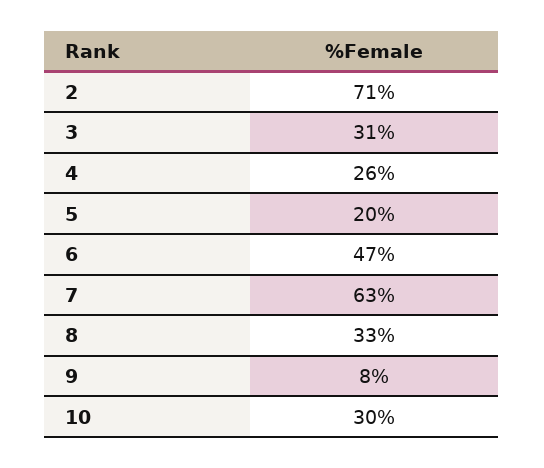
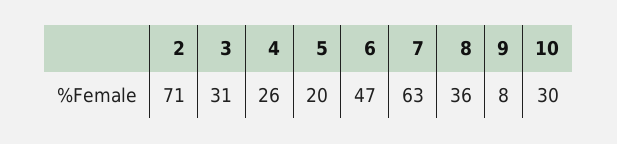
  {
    "2": 71,
    "3": 31,
    "4": 26,
    "5": 20,
    "6": 47,
    "7": 63,
-   "8": 33,
+   "8": 36,
    "9": 8,
    "10": 30
  }

